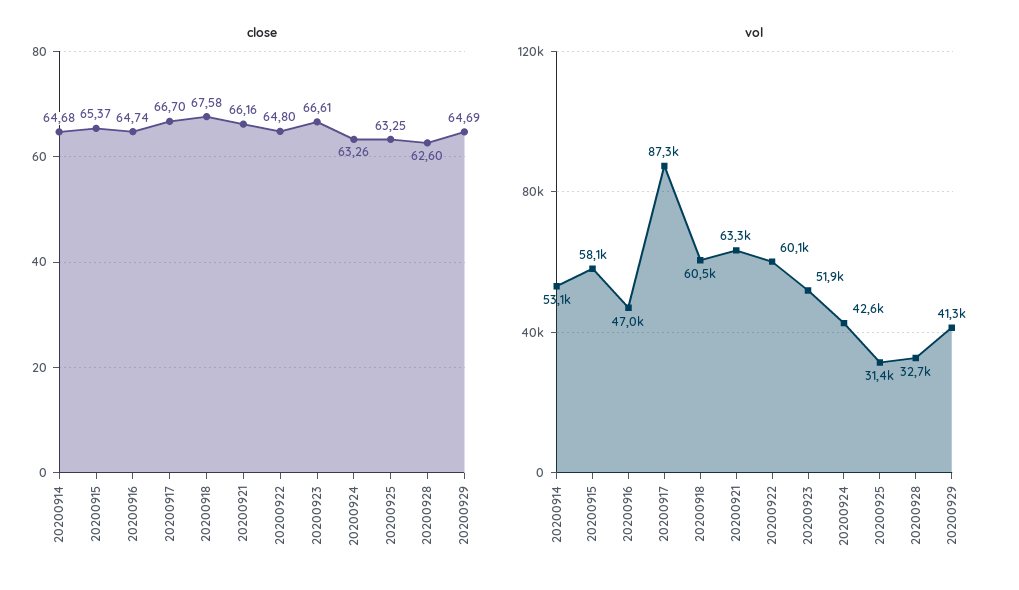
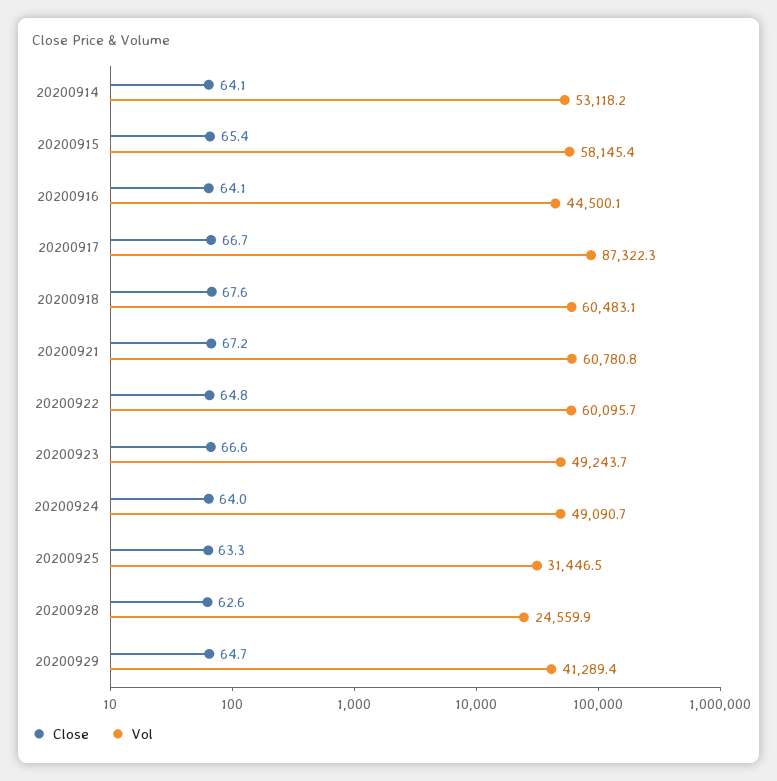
  {
    "close": {
-     "20200914": 64.68,
+     "20200914": 64.1,
      "20200915": 65.37,
-     "20200916": 64.74,
+     "20200916": 64.1,
      "20200917": 66.7,
      "20200918": 67.58,
-     "20200921": 66.16,
+     "20200921": 67.2,
      "20200922": 64.8,
      "20200923": 66.61,
-     "20200924": 63.26,
+     "20200924": 64,
      "20200925": 63.25,
      "20200928": 62.6,
      "20200929": 64.69
    },
    "vol": {
      "20200914": 53118.2,
      "20200915": 58145.4,
-     "20200916": 47000,
+     "20200916": 44500.1,
      "20200917": 87322.3,
      "20200918": 60483.1,
-     "20200921": 63300,
+     "20200921": 60780.8,
      "20200922": 60095.7,
-     "20200923": 51900,
+     "20200923": 49243.7,
-     "20200924": 42600,
+     "20200924": 49090.7,
      "20200925": 31446.5,
-     "20200928": 32700,
+     "20200928": 24559.9,
      "20200929": 41289.4
    }
  }

